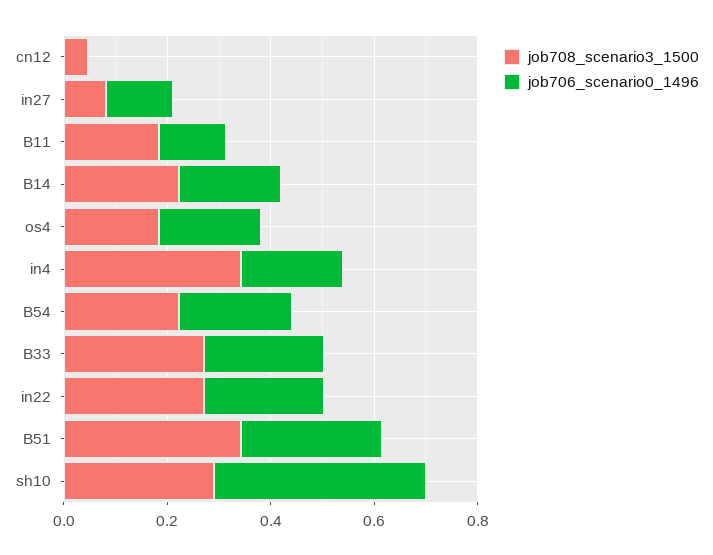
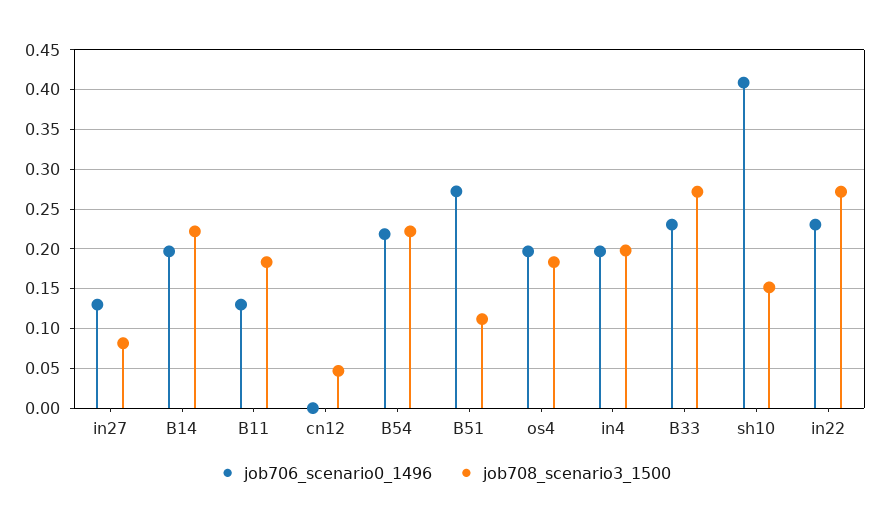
  {
    "job708_scenario3_1500": {
      "cn12": 0.05,
      "in27": 0.08,
      "B11": 0.18,
      "B14": 0.22,
      "os4": 0.18,
-     "in4": 0.35,
+     "in4": 0.2,
      "B54": 0.22,
      "B33": 0.27,
      "in22": 0.27,
-     "B51": 0.35,
+     "B51": 0.11,
-     "sh10": 0.3
+     "sh10": 0.15
    },
    "job706_scenario0_1496": {
      "cn12": 0,
      "in27": 0.13,
      "B11": 0.13,
      "B14": 0.2,
      "os4": 0.2,
      "in4": 0.2,
      "B54": 0.22,
      "B33": 0.23,
      "in22": 0.23,
      "B51": 0.27,
      "sh10": 0.41
    }
  }

